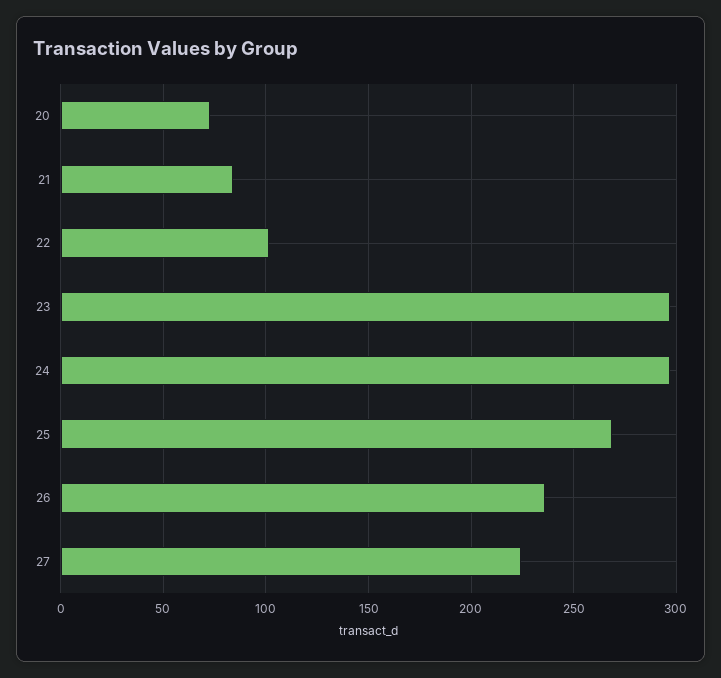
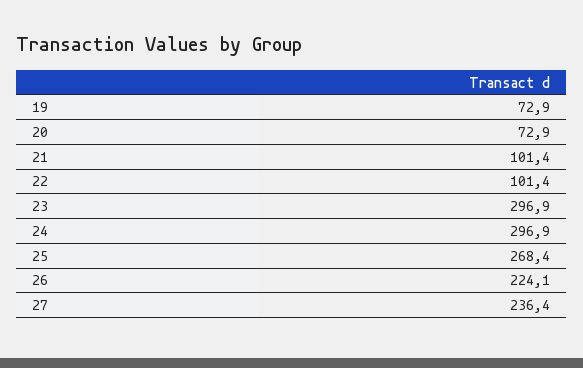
  {
    "20": 72.9,
-   "21": 85,
+   "21": 101.4,
    "22": 101.4,
    "23": 296.9,
    "24": 296.9,
    "25": 268.4,
-   "26": 235,
+   "26": 224.1,
-   "27": 225
+   "27": 236.4,
+   "19": 72.9
  }

